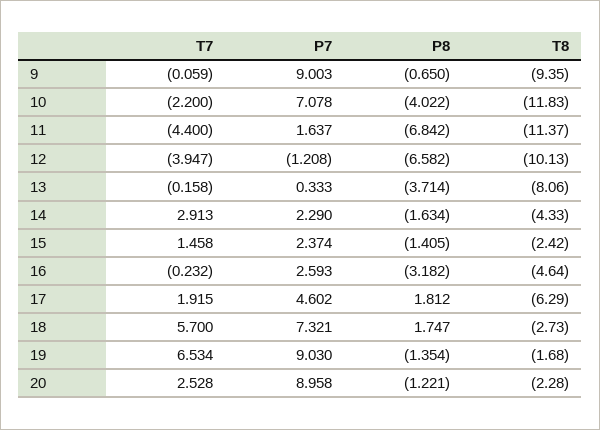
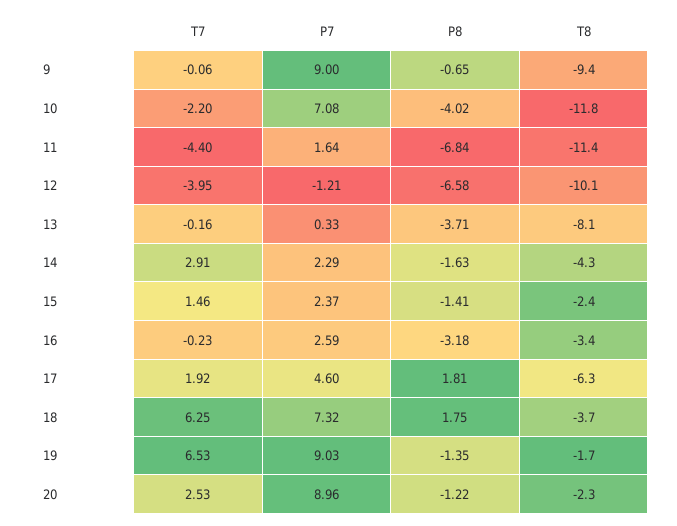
  {
    "T7": {
      "9": -0.059,
      "10": -2.2,
      "11": -4.4,
      "12": -3.947,
      "13": -0.158,
      "14": 2.913,
      "15": 1.458,
      "16": -0.232,
      "17": 1.915,
-     "18": 5.7,
+     "18": 6.25,
      "19": 6.534,
      "20": 2.528
    },
    "P7": {
      "9": 9.003,
      "10": 7.078,
      "11": 1.637,
      "12": -1.208,
      "13": 0.333,
      "14": 2.29,
      "15": 2.374,
      "16": 2.593,
      "17": 4.602,
      "18": 7.321,
      "19": 9.03,
      "20": 8.958
    },
    "P8": {
      "9": -0.65,
      "10": -4.022,
      "11": -6.842,
      "12": -6.582,
      "13": -3.714,
      "14": -1.634,
      "15": -1.405,
      "16": -3.182,
      "17": 1.812,
      "18": 1.747,
      "19": -1.354,
      "20": -1.221
    },
    "T8": {
      "9": -9.35,
      "10": -11.83,
      "11": -11.37,
      "12": -10.13,
      "13": -8.06,
      "14": -4.33,
      "15": -2.42,
-     "16": -4.64,
+     "16": -3.4,
      "17": -6.29,
-     "18": -2.73,
+     "18": -3.7,
      "19": -1.68,
      "20": -2.28
    }
  }

